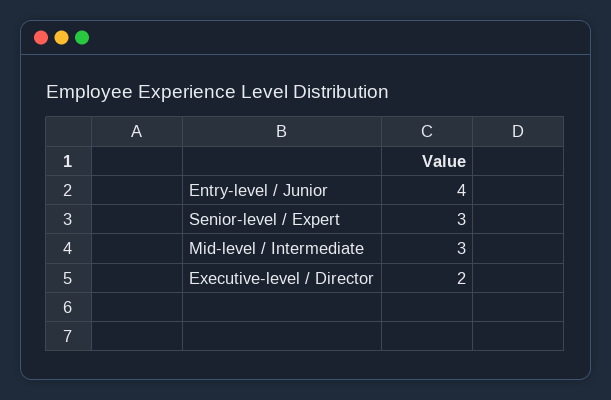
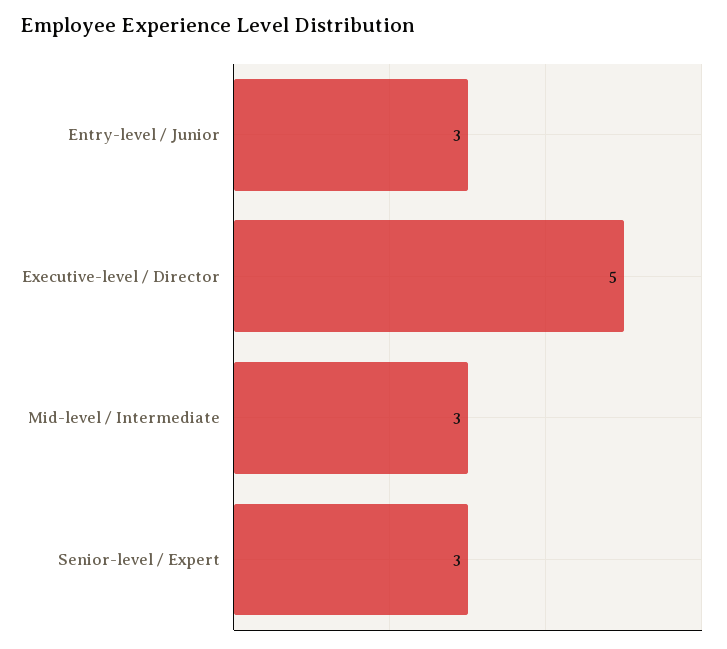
  {
-   "Entry-level / Junior": 4,
+   "Entry-level / Junior": 3,
    "Senior-level / Expert": 3,
    "Mid-level / Intermediate": 3,
-   "Executive-level / Director": 2
+   "Executive-level / Director": 5
  }

